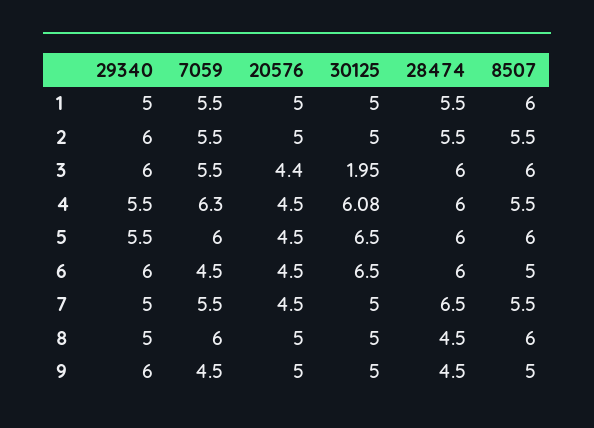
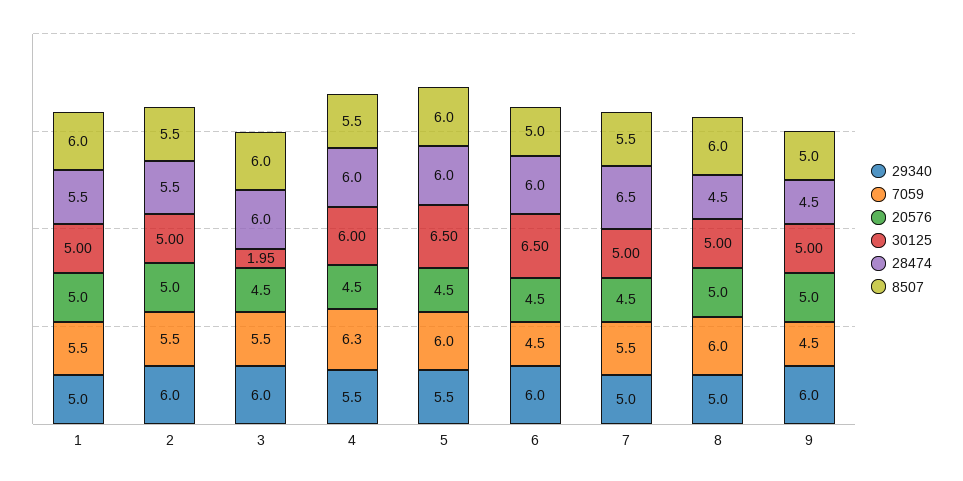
  {
    "29340": {
      "1": 5,
      "2": 6,
      "3": 6,
      "4": 5.5,
      "5": 5.5,
      "6": 6,
      "7": 5,
      "8": 5,
      "9": 6
    },
    "7059": {
      "1": 5.5,
      "2": 5.5,
      "3": 5.5,
      "4": 6.3,
      "5": 6,
      "6": 4.5,
      "7": 5.5,
      "8": 6,
      "9": 4.5
    },
    "20576": {
      "1": 5,
      "2": 5,
-     "3": 4.4,
+     "3": 4.5,
      "4": 4.5,
      "5": 4.5,
      "6": 4.5,
      "7": 4.5,
      "8": 5,
      "9": 5
    },
    "30125": {
      "1": 5,
      "2": 5,
      "3": 1.95,
-     "4": 6.08,
+     "4": 6,
      "5": 6.5,
      "6": 6.5,
      "7": 5,
      "8": 5,
      "9": 5
    },
    "28474": {
      "1": 5.5,
      "2": 5.5,
      "3": 6,
      "4": 6,
      "5": 6,
      "6": 6,
      "7": 6.5,
      "8": 4.5,
      "9": 4.5
    },
    "8507": {
      "1": 6,
      "2": 5.5,
      "3": 6,
      "4": 5.5,
      "5": 6,
      "6": 5,
      "7": 5.5,
      "8": 6,
      "9": 5
    }
  }

